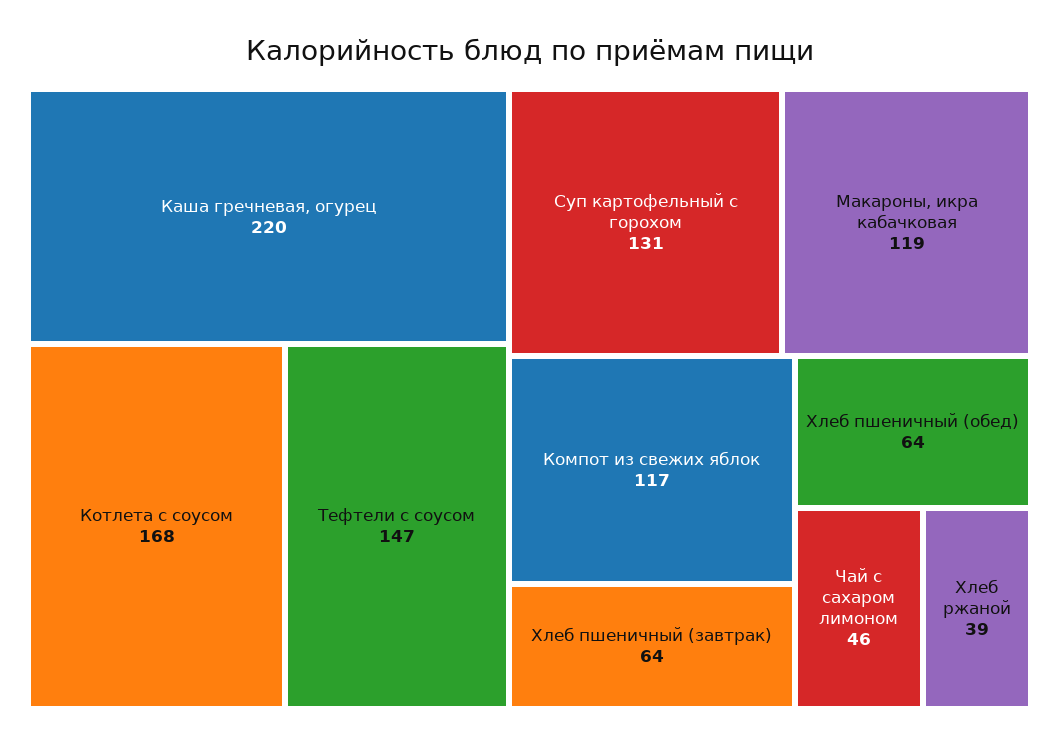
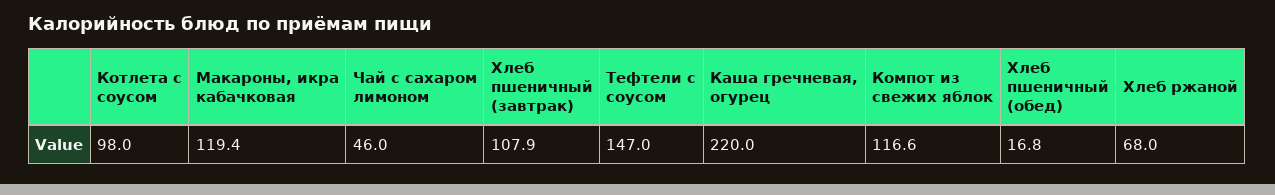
  {
    "Каша гречневая, огурец": 220,
-   "Котлета с соусом": 168,
+   "Котлета с соусом": 98,
    "Тефтели с соусом": 147,
-   "Суп картофельный с горохом": 131,
    "Макароны, икра кабачковая": 119.4,
    "Компот из свежих яблок": 116.6,
-   "Хлеб пшеничный (завтрак)": 64,
+   "Хлеб пшеничный (завтрак)": 107.9,
-   "Хлеб пшеничный (обед)": 64,
+   "Хлеб пшеничный (обед)": 16.8,
    "Чай с сахаром лимоном": 46,
-   "Хлеб ржаной": 39
+   "Хлеб ржаной": 68
  }

